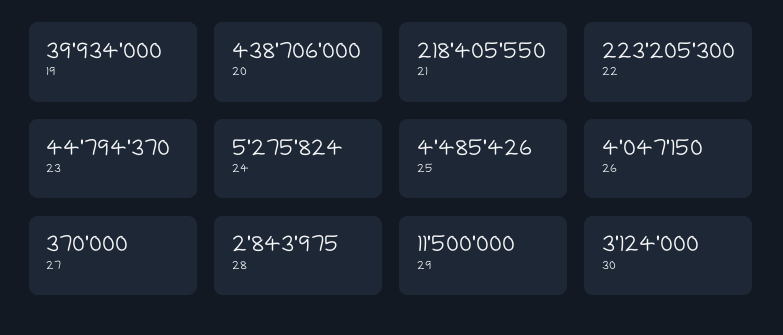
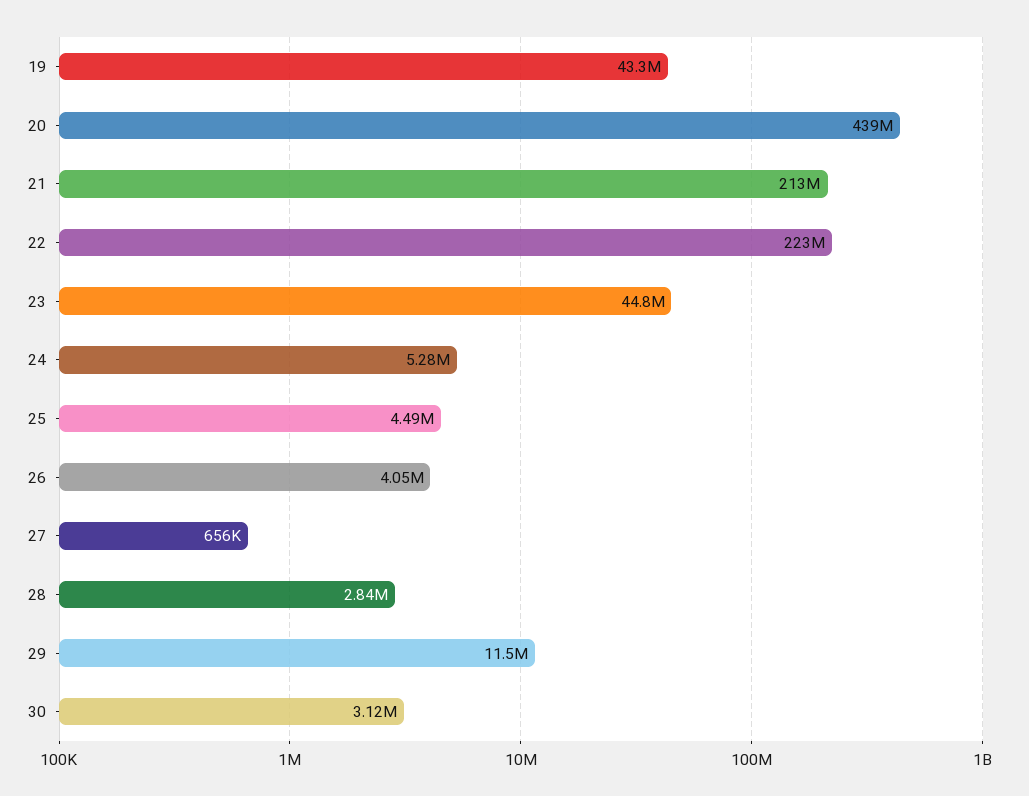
  {
-   "19": 39934000,
+   "19": 43300000,
    "20": 438706000,
-   "21": 218405550,
+   "21": 213000000,
    "22": 223205300,
    "23": 44794370,
    "24": 5275824,
    "25": 4485426,
    "26": 4047150,
-   "27": 370000,
+   "27": 656000,
    "28": 2843975,
    "29": 11500000,
    "30": 3124000
  }

